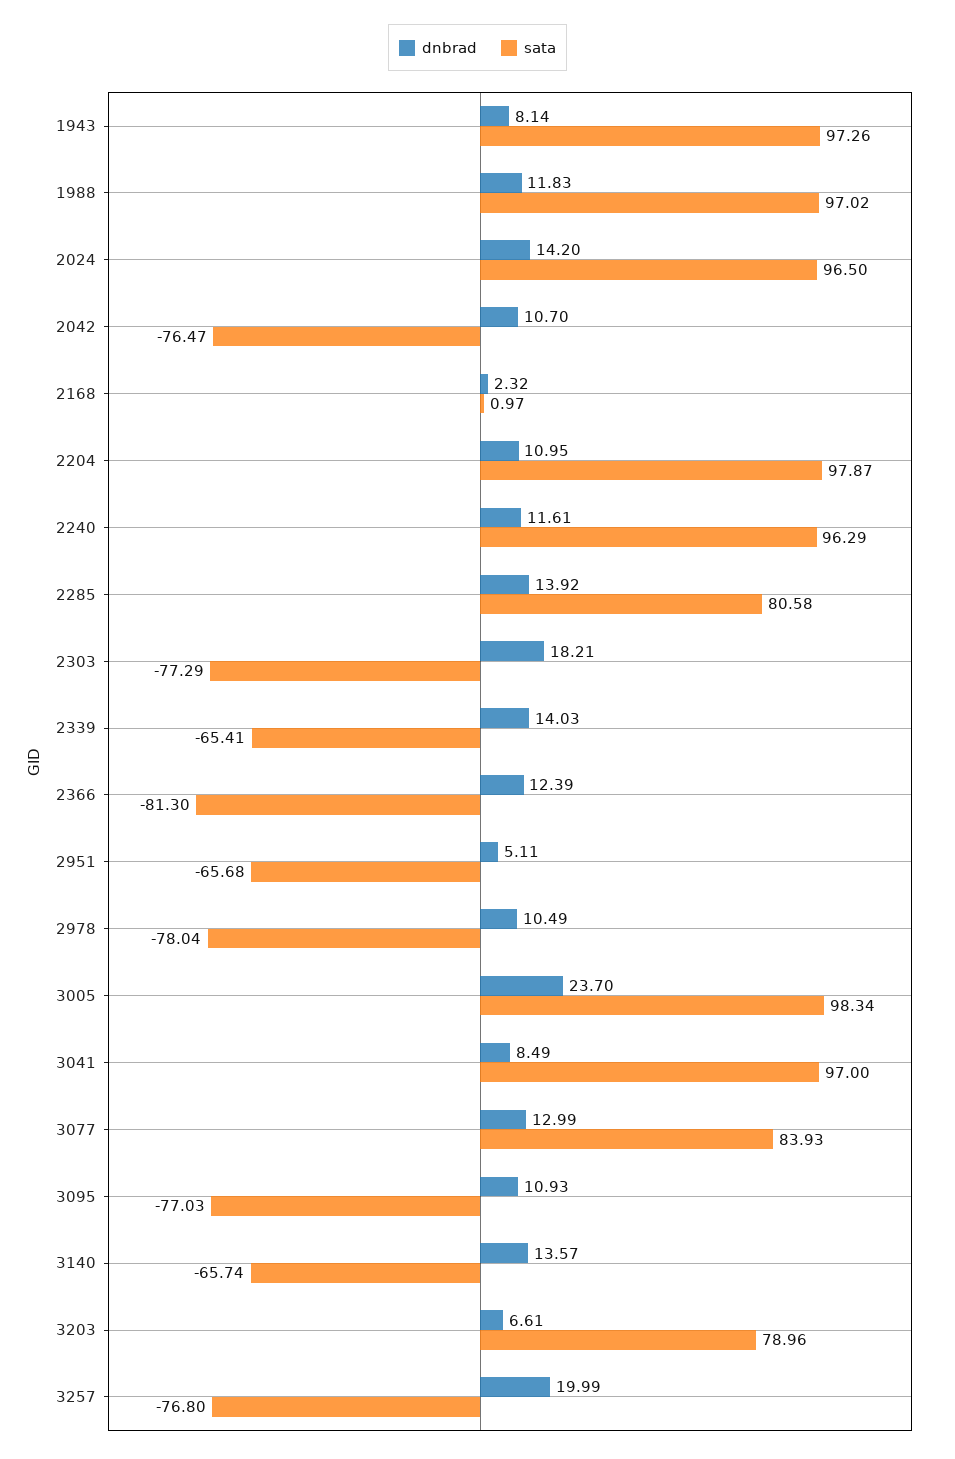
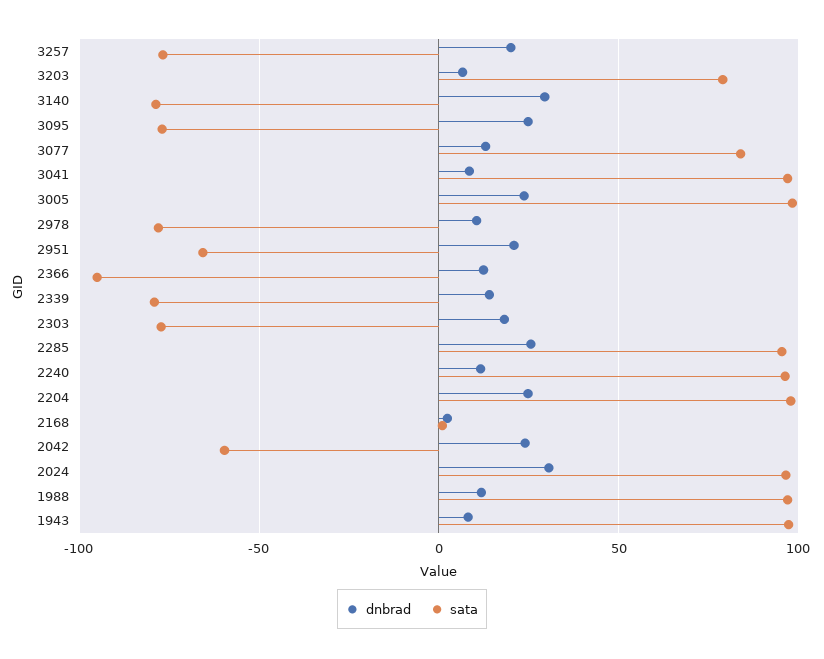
  {
    "dnbrad": {
      "1943": 8.14,
      "1988": 11.83,
-     "2024": 14.2,
+     "2024": 30,
-     "2042": 10.7,
+     "2042": 25,
      "2168": 2.32,
-     "2204": 10.95,
+     "2204": 25,
      "2240": 11.61,
-     "2285": 13.92,
+     "2285": 25,
      "2303": 18.21,
      "2339": 14.03,
      "2366": 12.39,
-     "2951": 5.11,
+     "2951": 20,
      "2978": 10.49,
      "3005": 23.7,
      "3041": 8.49,
      "3077": 12.99,
-     "3095": 10.93,
+     "3095": 25,
-     "3140": 13.57,
+     "3140": 30,
      "3203": 6.61,
      "3257": 19.99
    },
    "sata": {
      "1943": 97.26,
      "1988": 97.02,
      "2024": 96.5,
-     "2042": -76.47,
+     "2042": -60,
      "2168": 0.97,
      "2204": 97.87,
      "2240": 96.29,
-     "2285": 80.58,
+     "2285": 95,
      "2303": -77.29,
-     "2339": -65.41,
+     "2339": -80,
-     "2366": -81.3,
+     "2366": -95,
      "2951": -65.68,
      "2978": -78.04,
      "3005": 98.34,
      "3041": 97,
      "3077": 83.93,
      "3095": -77.03,
-     "3140": -65.74,
+     "3140": -80,
      "3203": 78.96,
      "3257": -76.8
    }
  }

